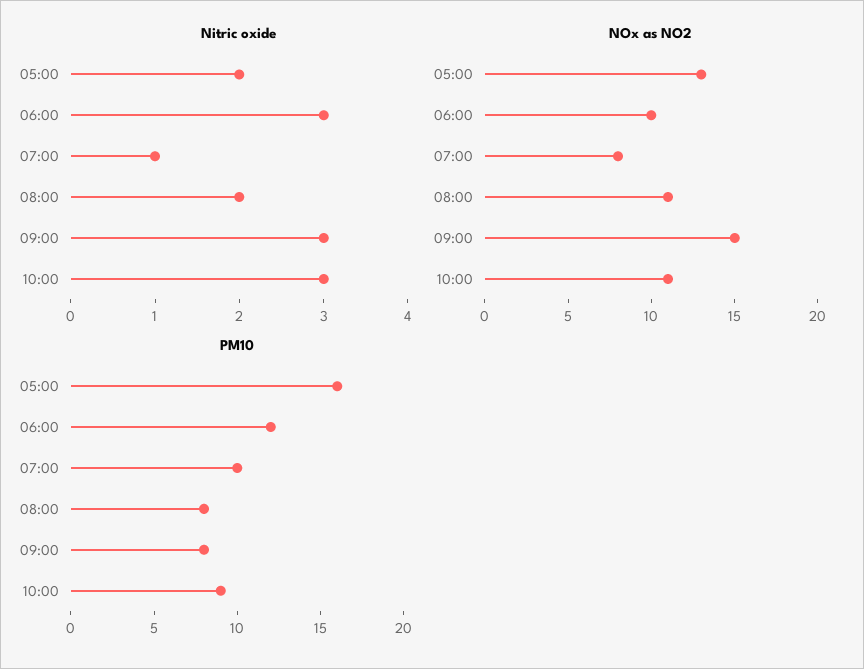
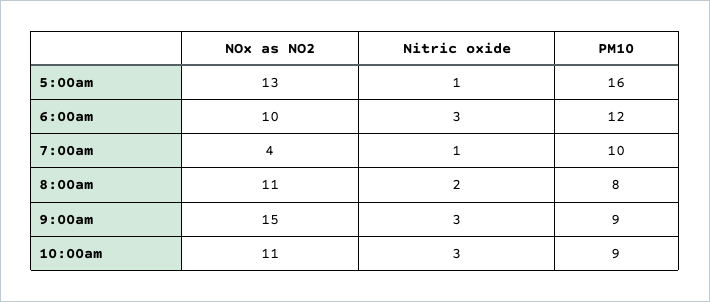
  {
    "Nitric oxide": {
-     "05:00": 2,
+     "05:00": 1,
      "06:00": 3,
      "07:00": 1,
      "08:00": 2,
      "09:00": 3,
      "10:00": 3
    },
    "NOx as NO2": {
      "05:00": 13,
      "06:00": 10,
-     "07:00": 8,
+     "07:00": 4,
      "08:00": 11,
      "09:00": 15,
      "10:00": 11
    },
    "PM10": {
      "05:00": 16,
      "06:00": 12,
      "07:00": 10,
      "08:00": 8,
-     "09:00": 8,
+     "09:00": 9,
      "10:00": 9
    }
  }

